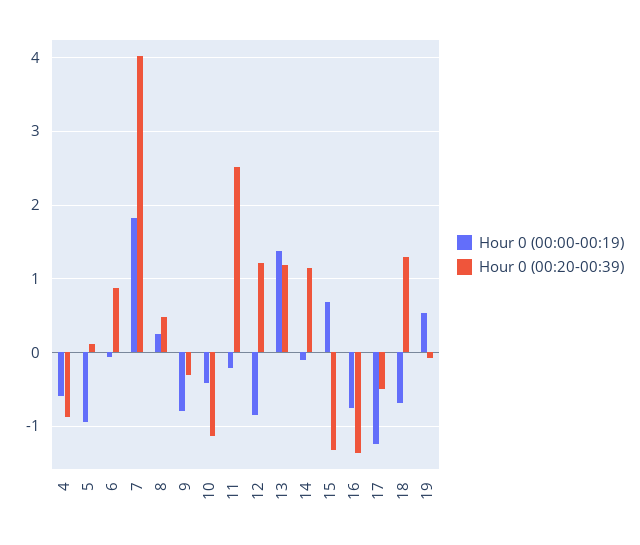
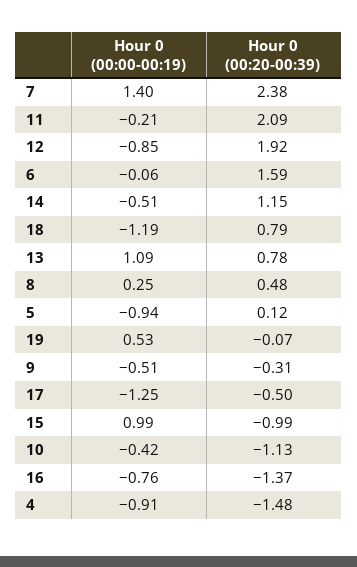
  {
    "Hour 0 (00:00-00:19)": {
-     "4": -0.6,
+     "4": -0.91,
      "5": -0.94,
      "6": -0.06,
-     "7": 1.8,
+     "7": 1.4,
      "8": 0.25,
-     "9": -0.8,
+     "9": -0.51,
      "10": -0.42,
      "11": -0.21,
      "12": -0.85,
-     "13": 1.4,
+     "13": 1.09,
-     "14": -0.1,
+     "14": -0.51,
-     "15": 0.7,
+     "15": 0.99,
      "16": -0.76,
      "17": -1.25,
-     "18": -0.7,
+     "18": -1.19,
      "19": 0.53
    },
    "Hour 0 (00:20-00:39)": {
-     "4": -0.9,
+     "4": -1.48,
      "5": 0.12,
-     "6": 0.9,
+     "6": 1.59,
-     "7": 4,
+     "7": 2.38,
      "8": 0.48,
      "9": -0.31,
      "10": -1.13,
-     "11": 2.5,
+     "11": 2.09,
-     "12": 1.2,
+     "12": 1.92,
-     "13": 1.2,
+     "13": 0.78,
      "14": 1.15,
-     "15": -1.3,
+     "15": -0.99,
      "16": -1.37,
      "17": -0.5,
-     "18": 1.3,
+     "18": 0.79,
      "19": -0.07
    }
  }

